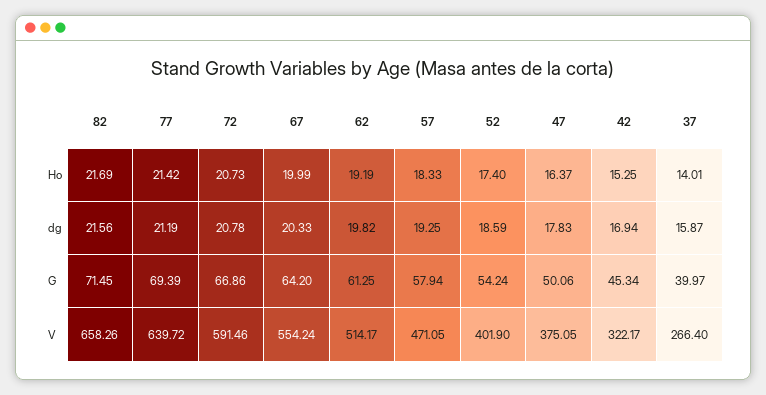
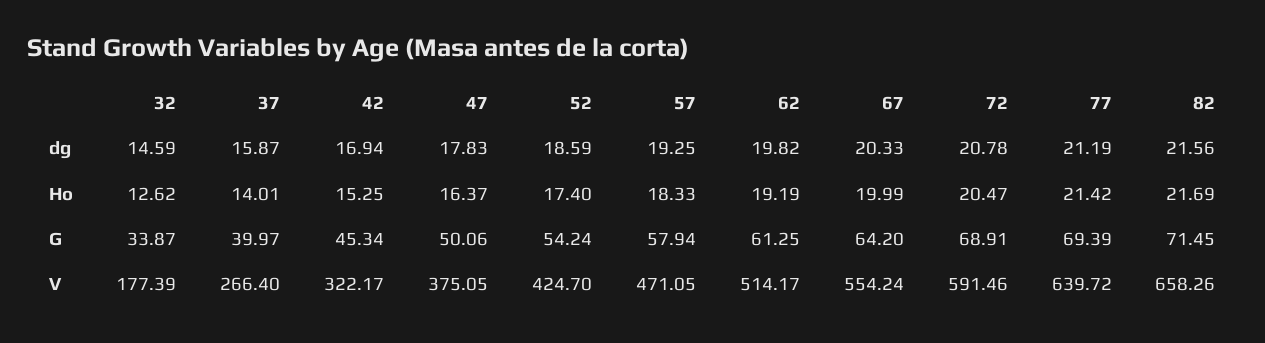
  {
    "82": {
      "Ho": 21.69,
      "dg": 21.56,
      "G": 71.45,
      "V": 658.26
    },
    "77": {
      "Ho": 21.42,
      "dg": 21.19,
      "G": 69.39,
      "V": 639.72
    },
    "72": {
-     "Ho": 20.73,
+     "Ho": 20.47,
      "dg": 20.78,
-     "G": 66.86,
+     "G": 68.91,
      "V": 591.46
    },
    "67": {
      "Ho": 19.99,
      "dg": 20.33,
      "G": 64.2,
      "V": 554.24
    },
    "62": {
      "Ho": 19.19,
      "dg": 19.82,
      "G": 61.25,
      "V": 514.17
    },
    "57": {
      "Ho": 18.33,
      "dg": 19.25,
      "G": 57.94,
      "V": 471.05
    },
    "52": {
      "Ho": 17.4,
      "dg": 18.59,
      "G": 54.24,
-     "V": 401.9
+     "V": 424.7
    },
    "47": {
      "Ho": 16.37,
      "dg": 17.83,
      "G": 50.06,
      "V": 375.05
    },
    "42": {
      "Ho": 15.25,
      "dg": 16.94,
      "G": 45.34,
      "V": 322.17
    },
    "37": {
      "Ho": 14.01,
      "dg": 15.87,
      "G": 39.97,
      "V": 266.4
-   }
+   },
+   "32": {
+     "dg": 14.59,
+     "Ho": 12.62,
+     "G": 33.87,
+     "V": 177.39
+   }
  }

